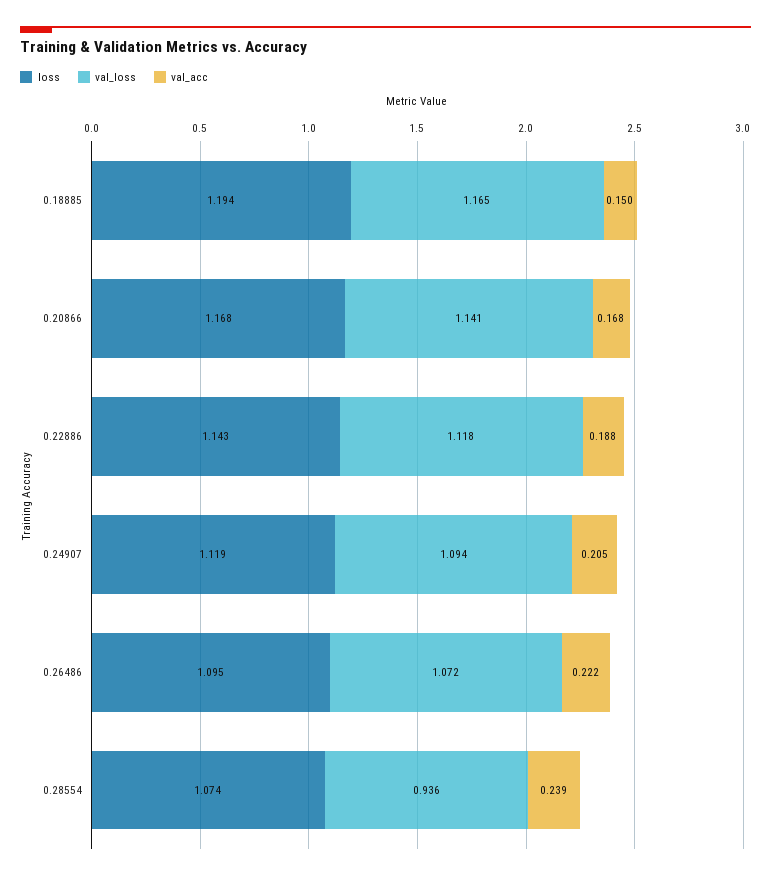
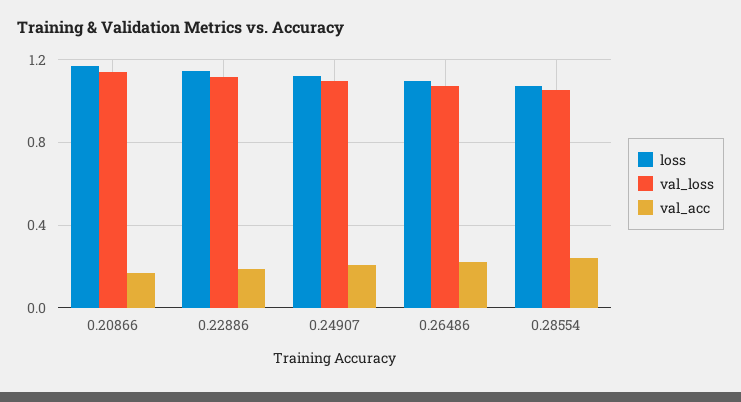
  {
    "loss": {
-     "0.18885": 1.194,
      "0.20866": 1.168,
      "0.22886": 1.143,
      "0.24907": 1.119,
      "0.26486": 1.095,
      "0.28554": 1.074
    },
    "val_loss": {
-     "0.18885": 1.165,
      "0.20866": 1.141,
      "0.22886": 1.118,
      "0.24907": 1.094,
      "0.26486": 1.072,
-     "0.28554": 0.936
+     "0.28554": 1.05
    },
    "val_acc": {
-     "0.18885": 0.15,
      "0.20866": 0.168,
      "0.22886": 0.188,
      "0.24907": 0.205,
      "0.26486": 0.222,
      "0.28554": 0.239
    }
  }

